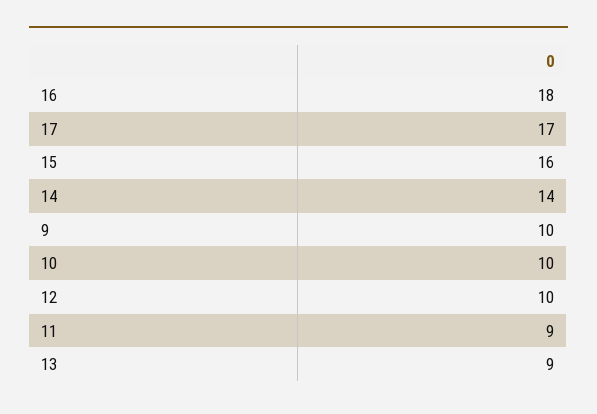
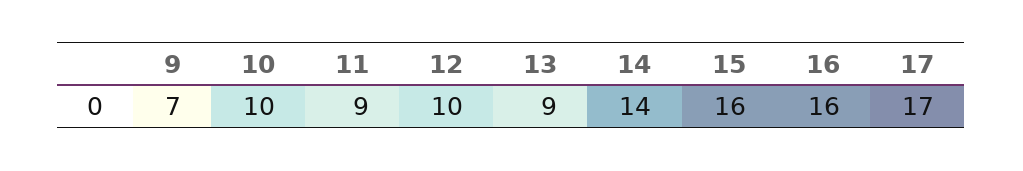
  {
-   "16": 18,
+   "16": 16,
    "17": 17,
    "15": 16,
    "14": 14,
-   "9": 10,
+   "9": 7,
    "10": 10,
    "12": 10,
    "11": 9,
    "13": 9
  }

